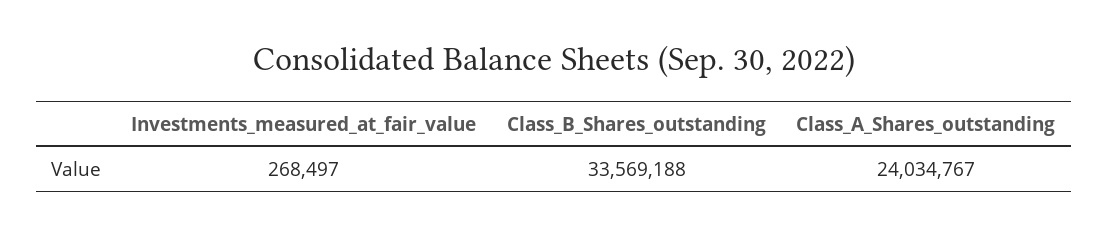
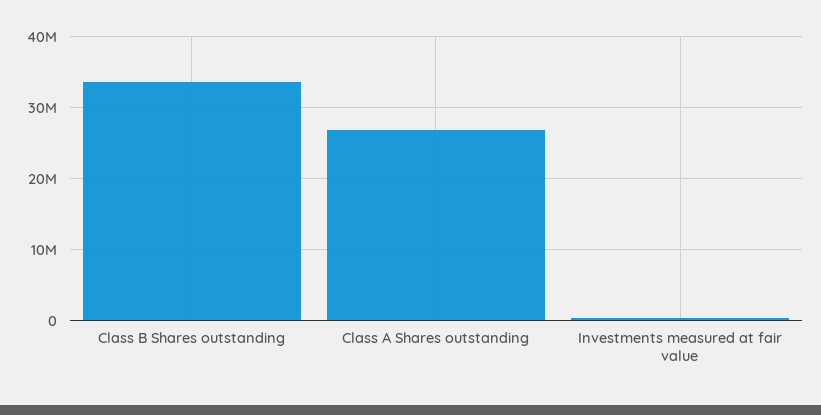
  {
    "Investments_measured_at_fair_value": 268497,
    "Class_B_Shares_outstanding": 33569188,
-   "Class_A_Shares_outstanding": 24034767
+   "Class_A_Shares_outstanding": 27000000
  }

